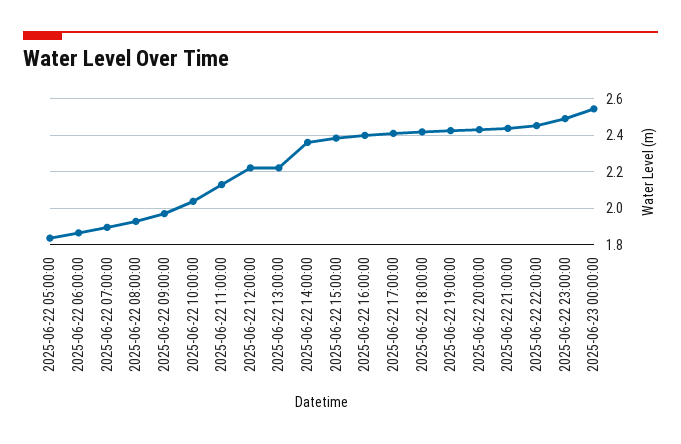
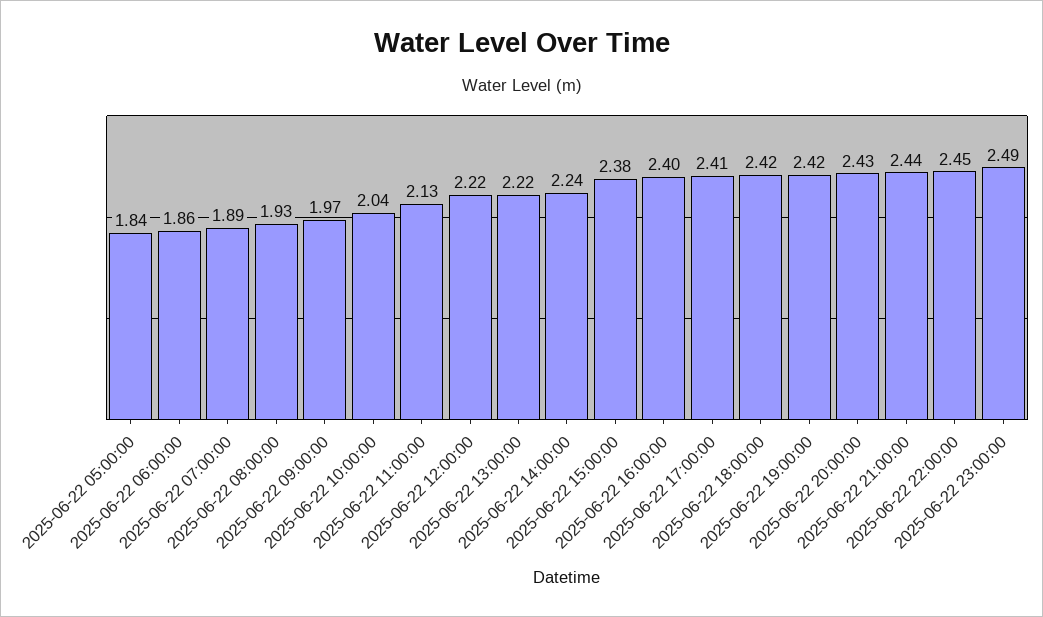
  {
    "2025-06-22 05:00:00": 1.84,
    "2025-06-22 06:00:00": 1.86,
    "2025-06-22 07:00:00": 1.89,
    "2025-06-22 08:00:00": 1.93,
    "2025-06-22 09:00:00": 1.97,
    "2025-06-22 10:00:00": 2.04,
    "2025-06-22 11:00:00": 2.13,
    "2025-06-22 12:00:00": 2.22,
    "2025-06-22 13:00:00": 2.22,
-   "2025-06-22 14:00:00": 2.35,
+   "2025-06-22 14:00:00": 2.24,
    "2025-06-22 15:00:00": 2.38,
    "2025-06-22 16:00:00": 2.4,
    "2025-06-22 17:00:00": 2.41,
    "2025-06-22 18:00:00": 2.42,
    "2025-06-22 19:00:00": 2.42,
    "2025-06-22 20:00:00": 2.43,
    "2025-06-22 21:00:00": 2.44,
    "2025-06-22 22:00:00": 2.45,
-   "2025-06-22 23:00:00": 2.49,
+   "2025-06-22 23:00:00": 2.49
-   "2025-06-23 00:00:00": 2.55
  }

